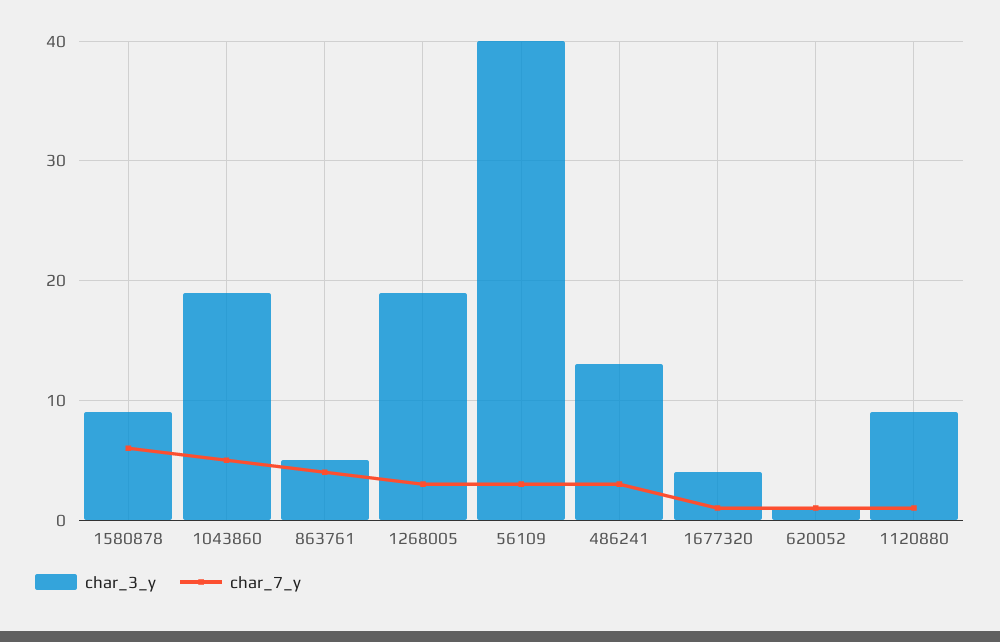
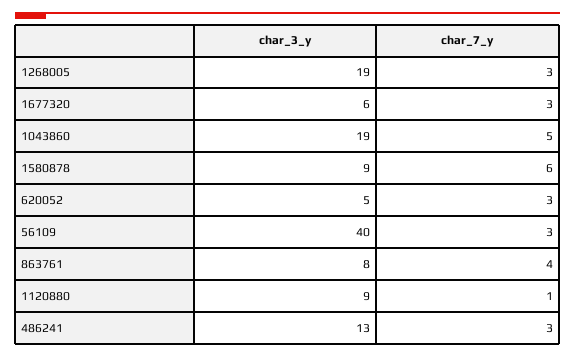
  {
    "char_3_y": {
      "1580878": 9,
      "1043860": 19,
-     "863761": 5,
+     "863761": 8,
      "1268005": 19,
      "56109": 40,
      "486241": 13,
-     "1677320": 4,
+     "1677320": 6,
-     "620052": 1,
+     "620052": 5,
      "1120880": 9
    },
    "char_7_y": {
      "1580878": 6,
      "1043860": 5,
      "863761": 4,
      "1268005": 3,
      "56109": 3,
      "486241": 3,
-     "1677320": 1,
+     "1677320": 3,
-     "620052": 1,
+     "620052": 3,
      "1120880": 1
    }
  }

